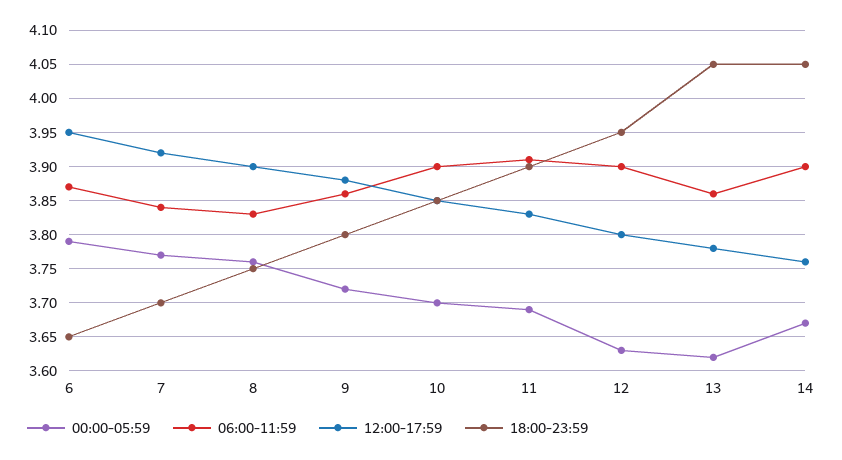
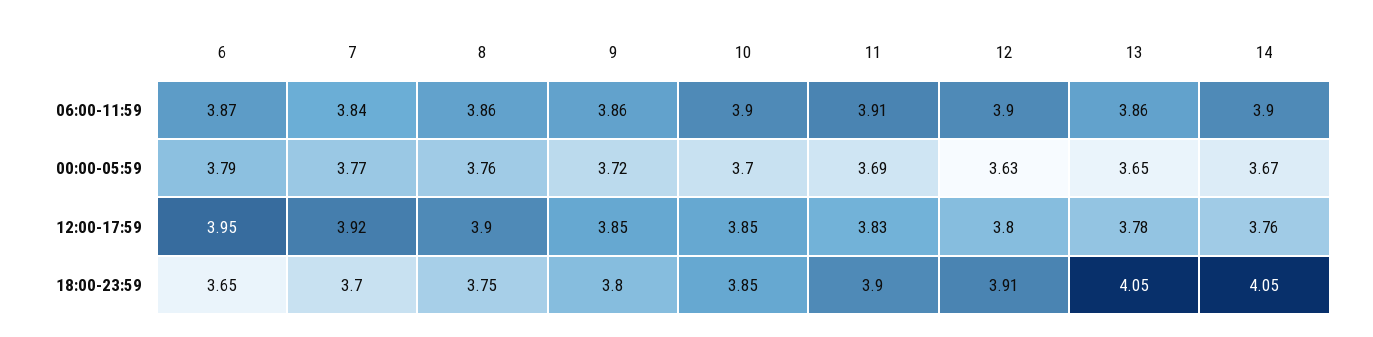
  {
    "00:00-05:59": {
      "6": 3.79,
      "7": 3.77,
      "8": 3.76,
      "9": 3.72,
      "10": 3.7,
      "11": 3.69,
      "12": 3.63,
-     "13": 3.62,
+     "13": 3.65,
      "14": 3.67
    },
    "06:00-11:59": {
      "6": 3.87,
      "7": 3.84,
-     "8": 3.83,
+     "8": 3.86,
      "9": 3.86,
      "10": 3.9,
      "11": 3.91,
      "12": 3.9,
      "13": 3.86,
      "14": 3.9
    },
    "12:00-17:59": {
      "6": 3.95,
      "7": 3.92,
      "8": 3.9,
-     "9": 3.88,
+     "9": 3.85,
      "10": 3.85,
      "11": 3.83,
      "12": 3.8,
      "13": 3.78,
      "14": 3.76
    },
    "18:00-23:59": {
      "6": 3.65,
      "7": 3.7,
      "8": 3.75,
      "9": 3.8,
      "10": 3.85,
      "11": 3.9,
-     "12": 3.95,
+     "12": 3.91,
      "13": 4.05,
      "14": 4.05
    }
  }

